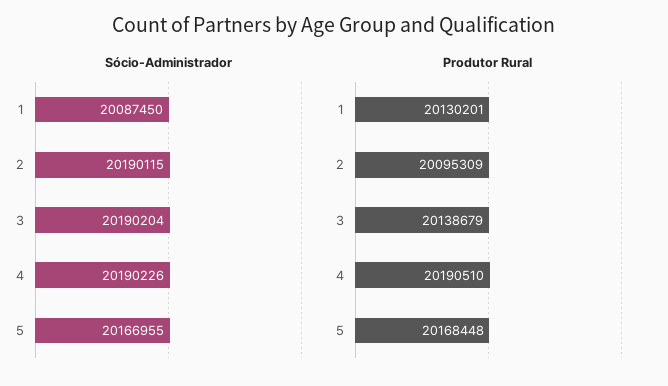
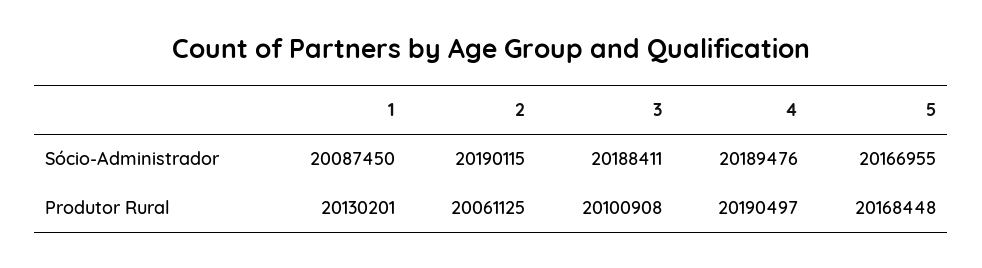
  {
    "Sócio-Administrador": {
      "1": 20087450,
      "2": 20190115,
-     "3": 20190204,
+     "3": 20188411,
-     "4": 20190226,
+     "4": 20189476,
      "5": 20166955
    },
    "Produtor Rural": {
      "1": 20130201,
-     "2": 20095309,
+     "2": 20061125,
-     "3": 20138679,
+     "3": 20100908,
-     "4": 20190510,
+     "4": 20190497,
      "5": 20168448
    }
  }

